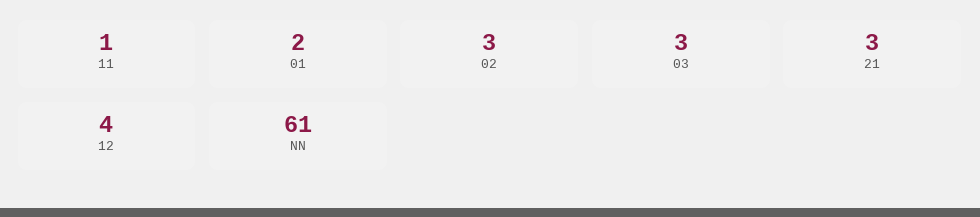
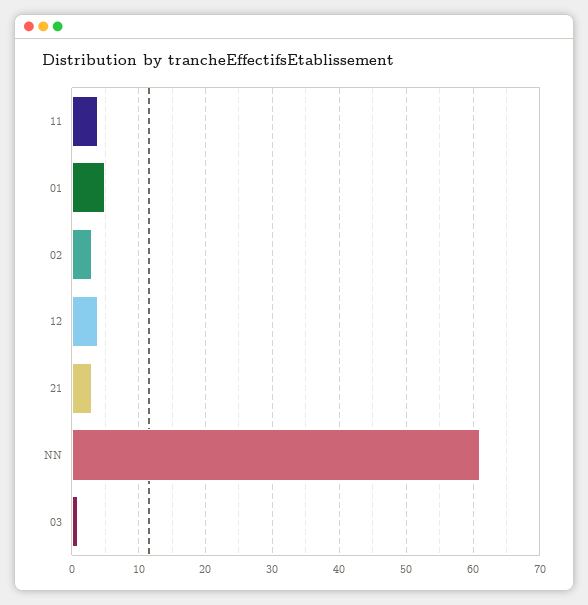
  {
-   "11": 1,
+   "11": 4,
-   "01": 2,
+   "01": 5,
    "02": 3,
-   "03": 3,
+   "03": 1,
    "21": 3,
    "12": 4,
    "NN": 61
  }

